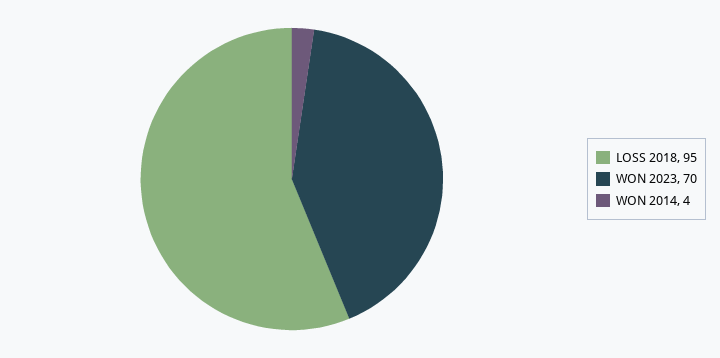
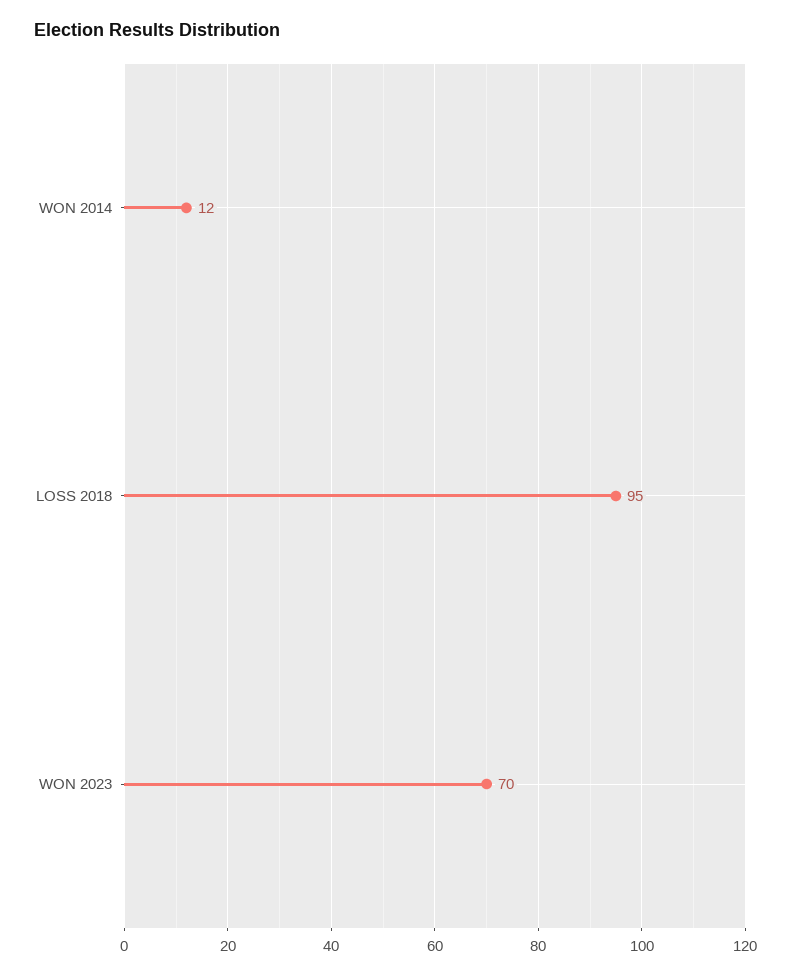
  {
    "LOSS 2018": 95,
    "WON 2023": 70,
-   "WON 2014": 4
+   "WON 2014": 12
  }

